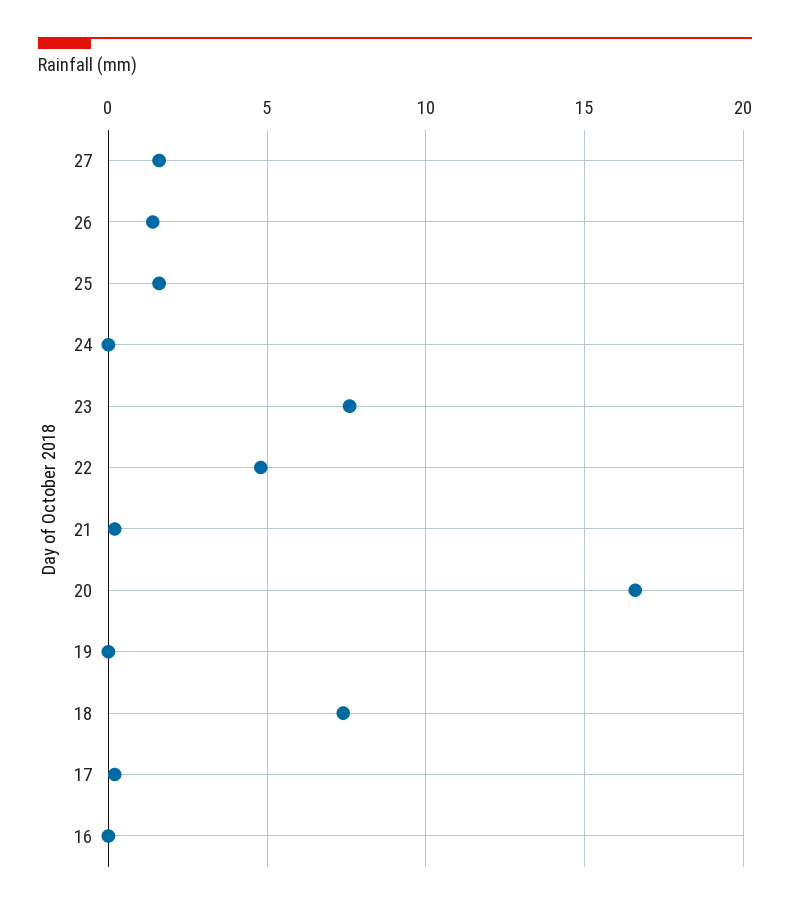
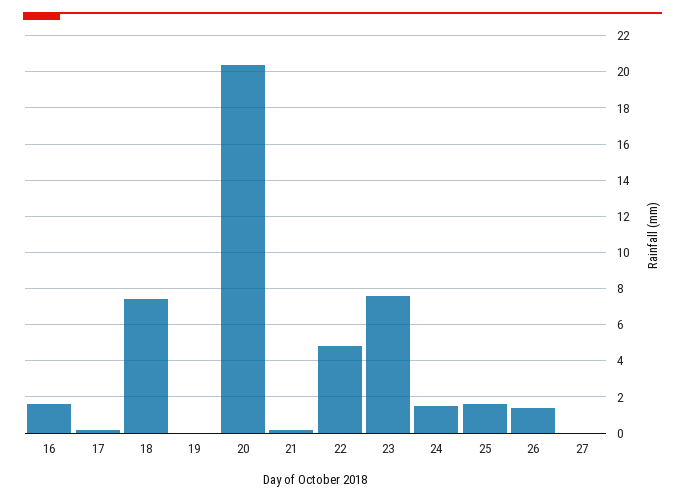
  {
-   "27": 1.5,
+   "27": 0,
    "26": 1.5,
    "25": 1.5,
-   "24": 0,
+   "24": 1.5,
    "23": 7.5,
    "22": 5,
    "21": 0,
-   "20": 16.5,
+   "20": 20.5,
    "19": 0,
    "18": 7.5,
    "17": 0,
-   "16": 0
+   "16": 1.5
  }

